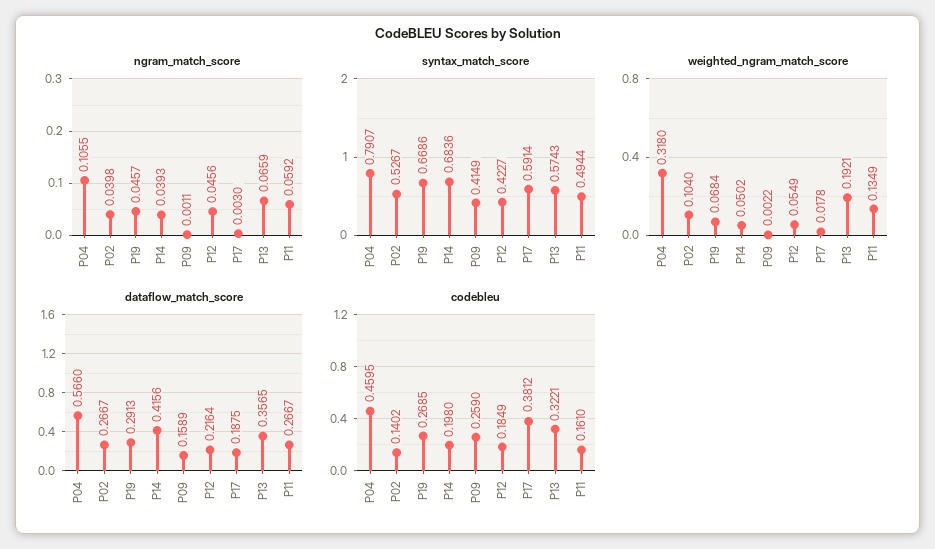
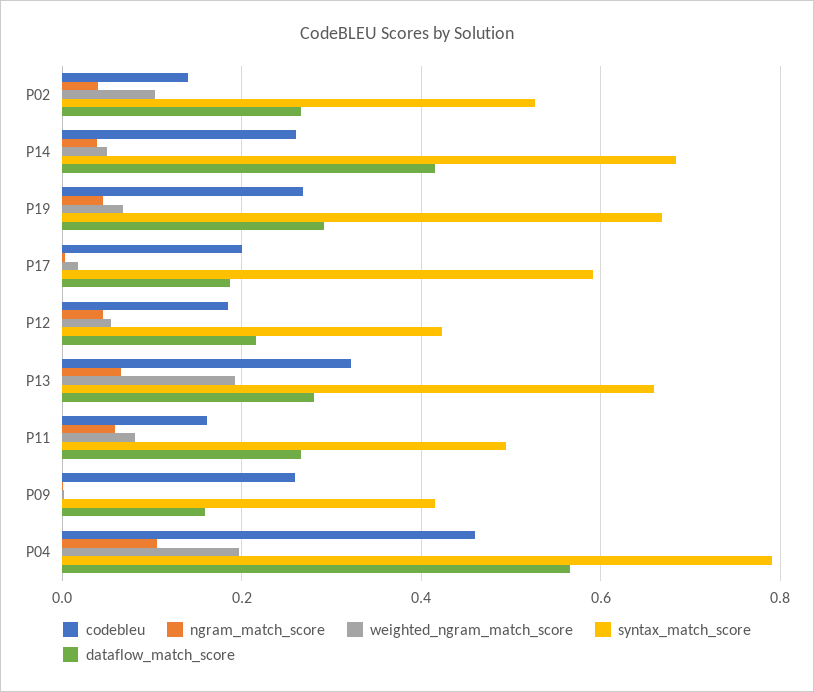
  {
    "ngram_match_score": {
      "P04": 0.1055,
      "P02": 0.0398,
      "P19": 0.0457,
      "P14": 0.0393,
      "P09": 0.0011,
      "P12": 0.0456,
      "P17": 0.003,
      "P13": 0.0659,
      "P11": 0.0592
    },
    "syntax_match_score": {
      "P04": 0.7907,
      "P02": 0.5267,
      "P19": 0.6686,
      "P14": 0.6836,
      "P09": 0.4149,
      "P12": 0.4227,
      "P17": 0.5914,
-     "P13": 0.5743,
+     "P13": 0.66,
      "P11": 0.4944
    },
    "weighted_ngram_match_score": {
-     "P04": 0.318,
+     "P04": 0.2,
      "P02": 0.104,
      "P19": 0.0684,
      "P14": 0.0502,
      "P09": 0.0022,
      "P12": 0.0549,
      "P17": 0.0178,
      "P13": 0.1921,
-     "P11": 0.1349
+     "P11": 0.08
    },
    "dataflow_match_score": {
      "P04": 0.566,
      "P02": 0.2667,
      "P19": 0.2913,
      "P14": 0.4156,
      "P09": 0.1589,
      "P12": 0.2164,
      "P17": 0.1875,
-     "P13": 0.3565,
+     "P13": 0.28,
      "P11": 0.2667
    },
    "codebleu": {
      "P04": 0.4595,
      "P02": 0.1402,
      "P19": 0.2685,
-     "P14": 0.198,
+     "P14": 0.26,
      "P09": 0.259,
      "P12": 0.1849,
-     "P17": 0.3812,
+     "P17": 0.2,
      "P13": 0.3221,
      "P11": 0.161
    }
  }

